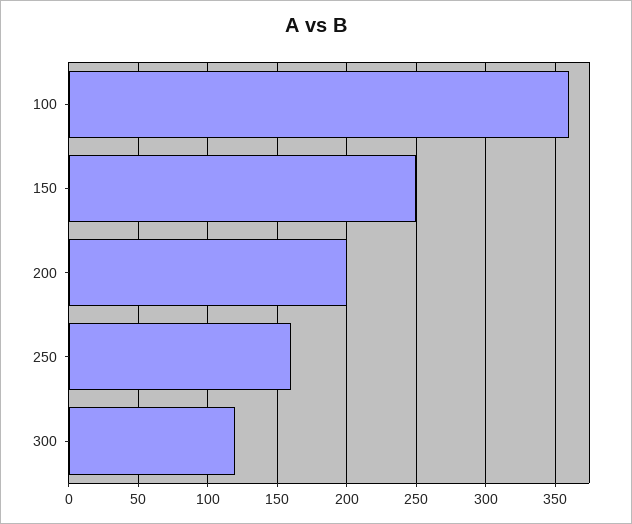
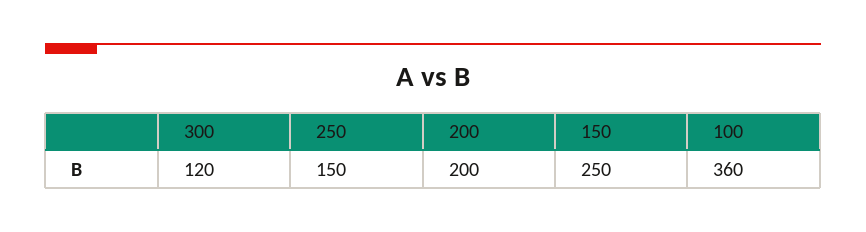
  {
    "100": 360,
    "150": 250,
    "200": 200,
-   "250": 160,
+   "250": 150,
    "300": 120
  }

